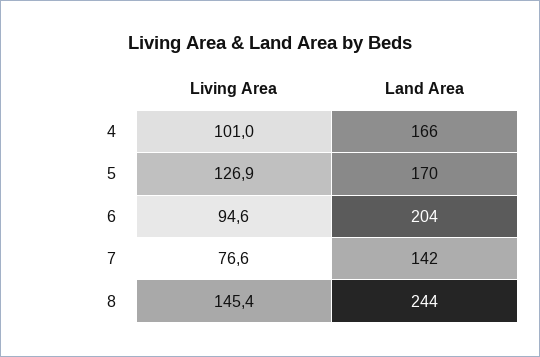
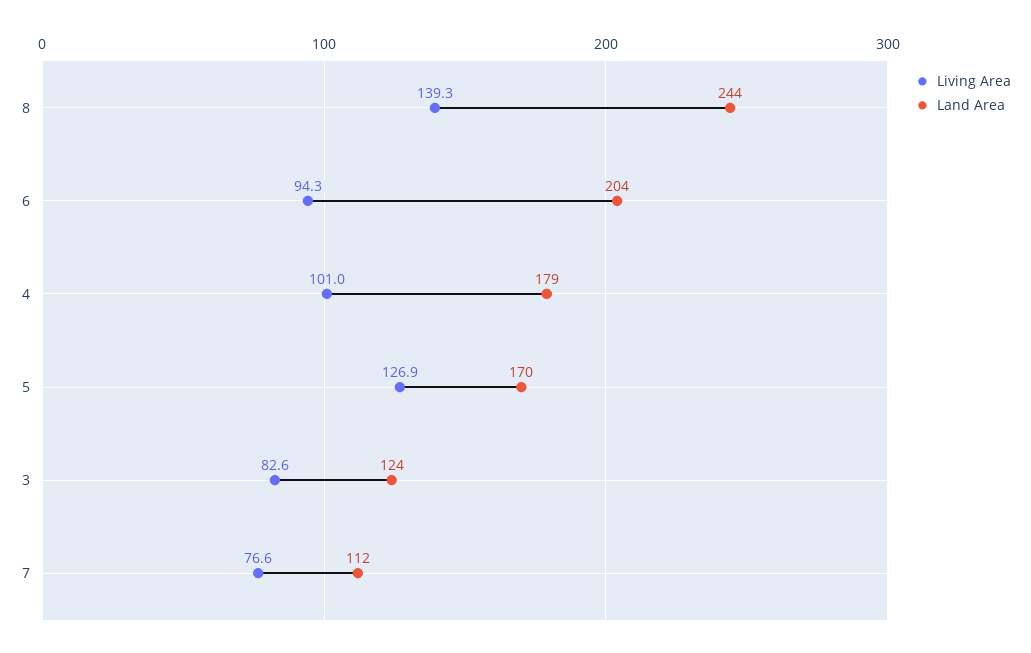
  {
    "Living Area": {
      "4": 101,
      "5": 126.9,
-     "6": 94.6,
+     "6": 94.3,
      "7": 76.6,
-     "8": 145.4
+     "8": 139.3,
+     "3": 82.6
    },
    "Land Area": {
-     "4": 166,
+     "4": 179,
      "5": 170,
      "6": 204,
-     "7": 142,
+     "7": 112,
-     "8": 244
+     "8": 244,
+     "3": 124
    }
  }

